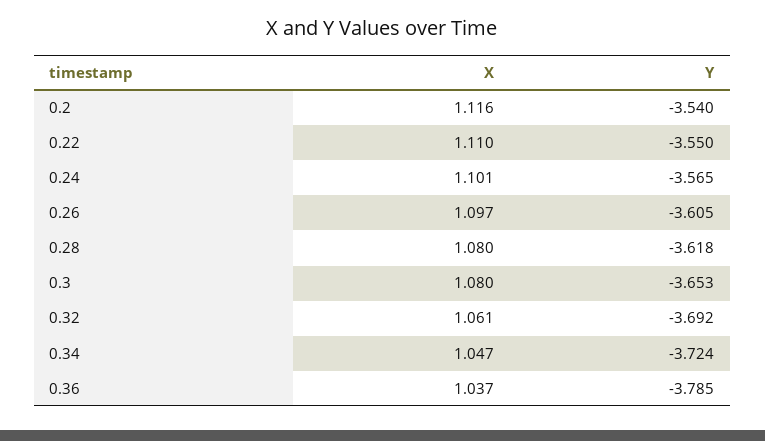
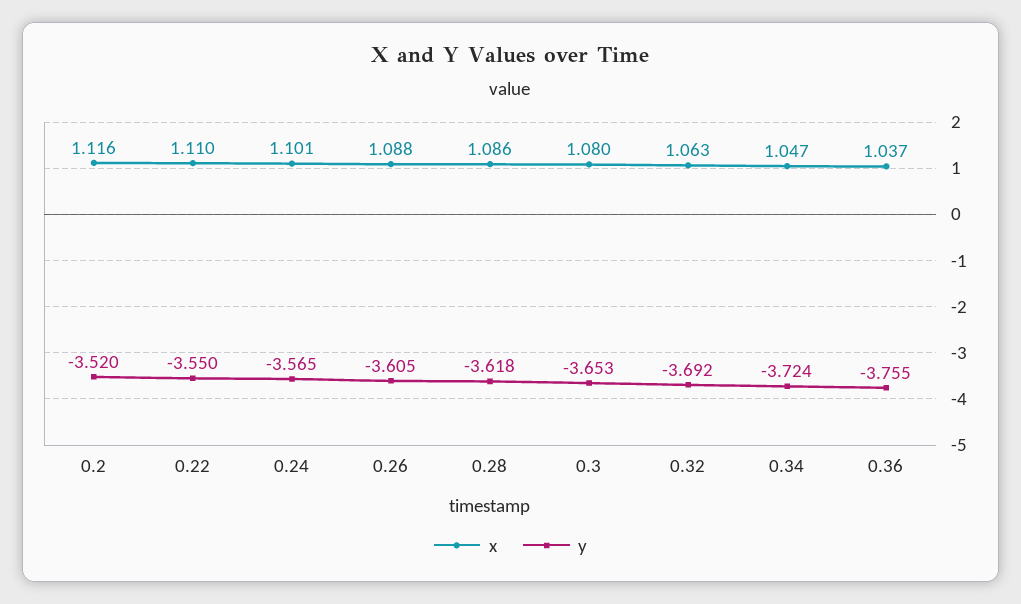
  {
    "X": {
      "0.2": 1.116,
      "0.22": 1.11,
      "0.24": 1.101,
-     "0.26": 1.097,
+     "0.26": 1.088,
-     "0.28": 1.08,
+     "0.28": 1.086,
      "0.3": 1.08,
-     "0.32": 1.061,
+     "0.32": 1.063,
      "0.34": 1.047,
      "0.36": 1.037
    },
    "Y": {
-     "0.2": -3.54,
+     "0.2": -3.52,
      "0.22": -3.55,
      "0.24": -3.565,
      "0.26": -3.605,
      "0.28": -3.618,
      "0.3": -3.653,
      "0.32": -3.692,
      "0.34": -3.724,
-     "0.36": -3.785
+     "0.36": -3.755
    }
  }

